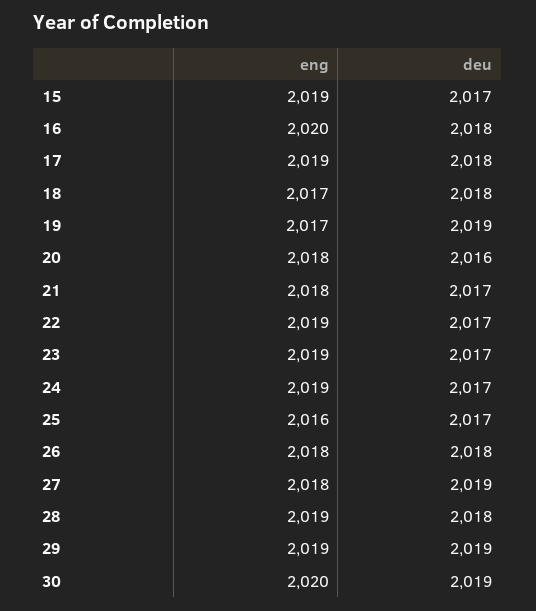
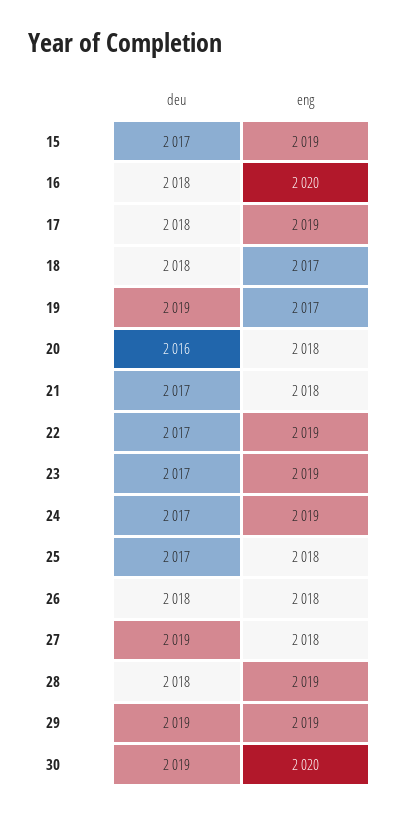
  {
    "eng": {
      "15": 2019,
      "16": 2020,
      "17": 2019,
      "18": 2017,
      "19": 2017,
      "20": 2018,
      "21": 2018,
      "22": 2019,
      "23": 2019,
      "24": 2019,
-     "25": 2016,
+     "25": 2018,
      "26": 2018,
      "27": 2018,
      "28": 2019,
      "29": 2019,
      "30": 2020
    },
    "deu": {
      "15": 2017,
      "16": 2018,
      "17": 2018,
      "18": 2018,
      "19": 2019,
      "20": 2016,
      "21": 2017,
      "22": 2017,
      "23": 2017,
      "24": 2017,
      "25": 2017,
      "26": 2018,
      "27": 2019,
      "28": 2018,
      "29": 2019,
      "30": 2019
    }
  }

